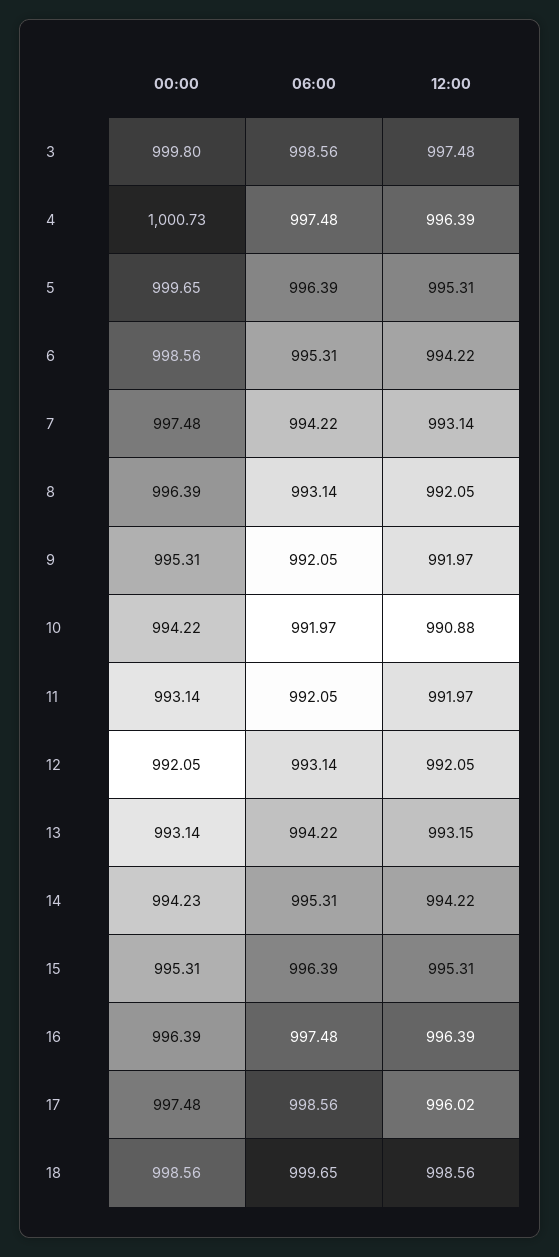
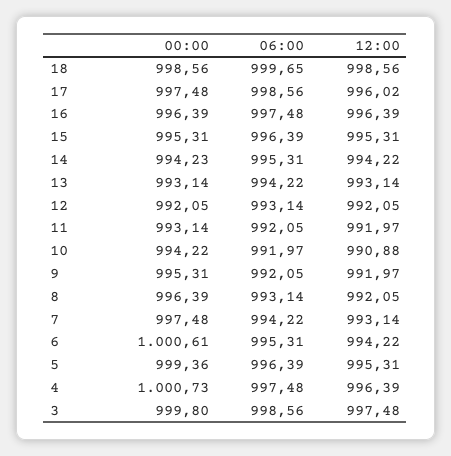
  {
    "00:00": {
      "3": 999.8,
      "4": 1000.73,
-     "5": 999.65,
+     "5": 999.36,
-     "6": 998.56,
+     "6": 1000.61,
      "7": 997.48,
      "8": 996.39,
      "9": 995.31,
      "10": 994.22,
      "11": 993.14,
      "12": 992.05,
      "13": 993.14,
      "14": 994.23,
      "15": 995.31,
      "16": 996.39,
      "17": 997.48,
      "18": 998.56
    },
    "06:00": {
      "3": 998.56,
      "4": 997.48,
      "5": 996.39,
      "6": 995.31,
      "7": 994.22,
      "8": 993.14,
      "9": 992.05,
      "10": 991.97,
      "11": 992.05,
      "12": 993.14,
      "13": 994.22,
      "14": 995.31,
      "15": 996.39,
      "16": 997.48,
      "17": 998.56,
      "18": 999.65
    },
    "12:00": {
      "3": 997.48,
      "4": 996.39,
      "5": 995.31,
      "6": 994.22,
      "7": 993.14,
      "8": 992.05,
      "9": 991.97,
      "10": 990.88,
      "11": 991.97,
      "12": 992.05,
-     "13": 993.15,
+     "13": 993.14,
      "14": 994.22,
      "15": 995.31,
      "16": 996.39,
      "17": 996.02,
      "18": 998.56
    }
  }

